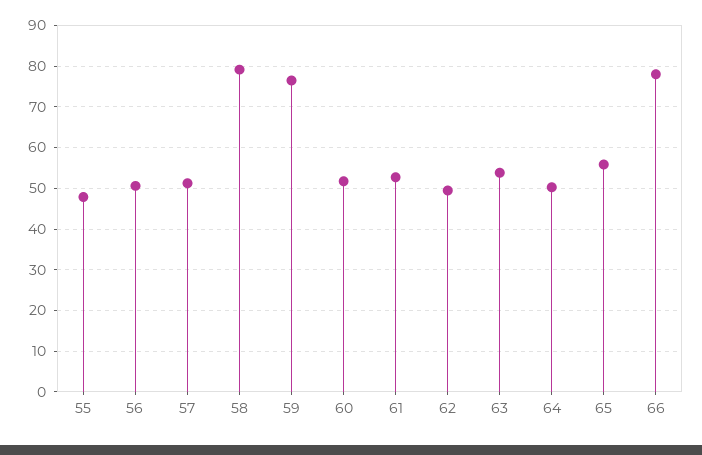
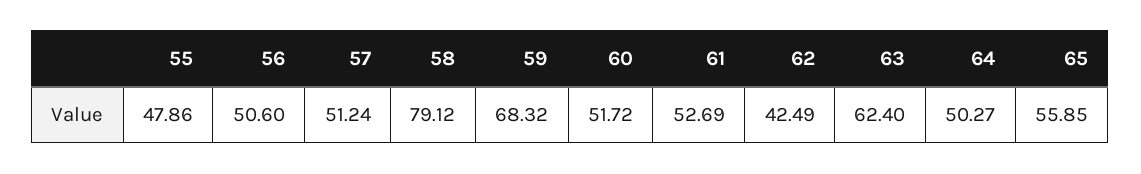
  {
    "55": 47.86,
    "56": 50.6,
    "57": 51.24,
    "58": 79.12,
-   "59": 76,
+   "59": 68.32,
    "60": 51.72,
    "61": 52.69,
-   "62": 50,
+   "62": 42.49,
-   "63": 54,
+   "63": 62.4,
    "64": 50.27,
-   "65": 55.85,
+   "65": 55.85
-   "66": 78
  }

